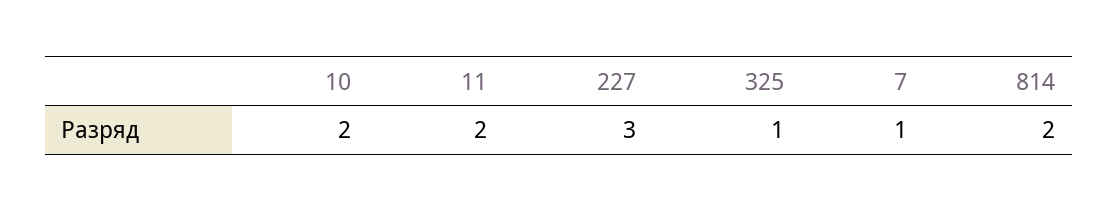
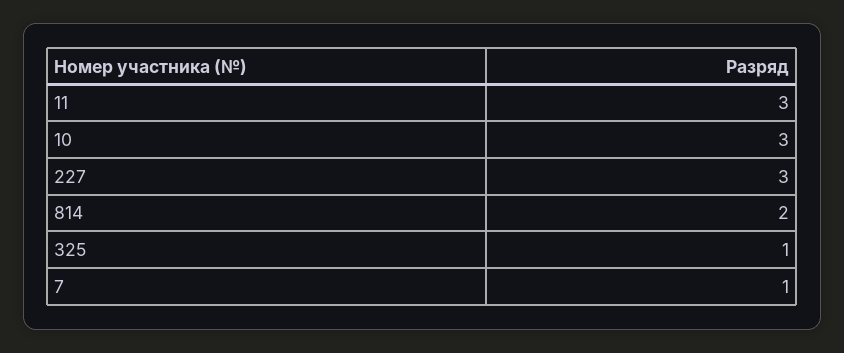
  {
-   "10": 2,
+   "10": 3,
-   "11": 2,
+   "11": 3,
    "227": 3,
    "325": 1,
    "7": 1,
    "814": 2
  }

